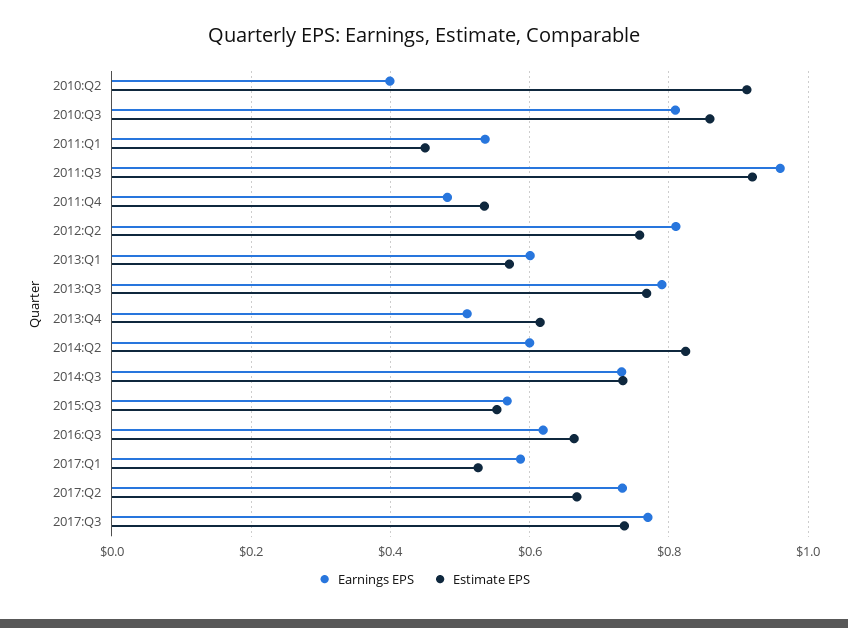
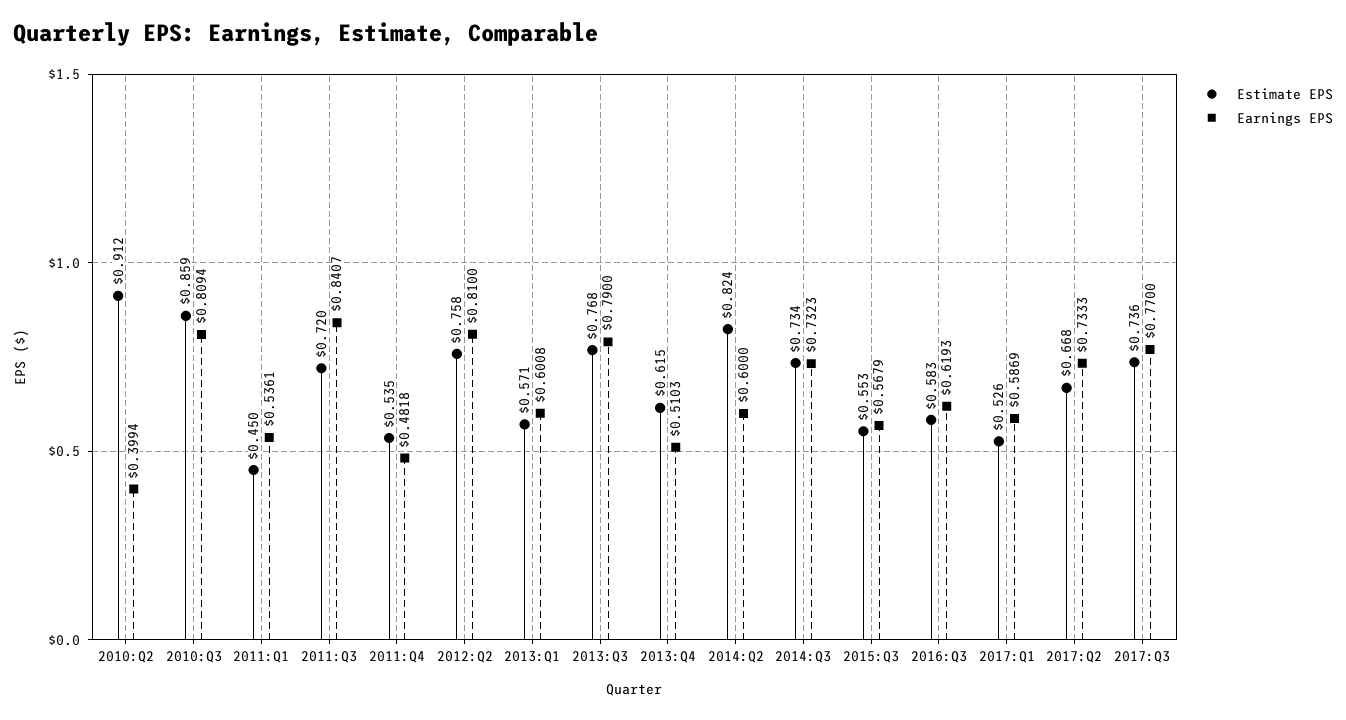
  {
    "Earnings EPS": {
      "2010:Q2": 0.3994,
      "2010:Q3": 0.8094,
      "2011:Q1": 0.5361,
-     "2011:Q3": 0.96,
+     "2011:Q3": 0.8407,
      "2011:Q4": 0.4818,
      "2012:Q2": 0.81,
      "2013:Q1": 0.6008,
      "2013:Q3": 0.79,
      "2013:Q4": 0.5103,
      "2014:Q2": 0.6,
      "2014:Q3": 0.7323,
      "2015:Q3": 0.5679,
      "2016:Q3": 0.6193,
      "2017:Q1": 0.5869,
      "2017:Q2": 0.7333,
      "2017:Q3": 0.77
    },
    "Estimate EPS": {
      "2010:Q2": 0.912,
      "2010:Q3": 0.859,
      "2011:Q1": 0.45,
-     "2011:Q3": 0.92,
+     "2011:Q3": 0.72,
      "2011:Q4": 0.535,
      "2012:Q2": 0.758,
      "2013:Q1": 0.571,
      "2013:Q3": 0.768,
      "2013:Q4": 0.615,
      "2014:Q2": 0.824,
      "2014:Q3": 0.734,
      "2015:Q3": 0.553,
-     "2016:Q3": 0.66,
+     "2016:Q3": 0.583,
      "2017:Q1": 0.526,
      "2017:Q2": 0.668,
      "2017:Q3": 0.736
    }
  }

